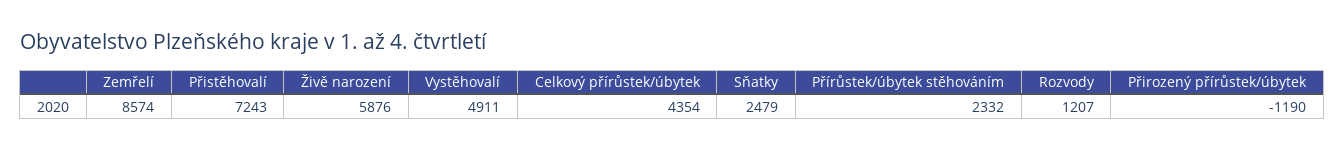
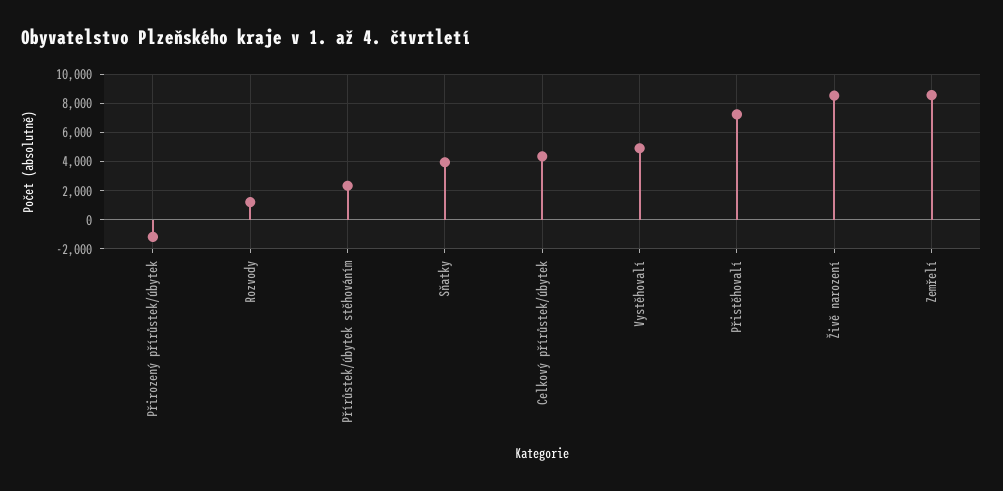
  {
    "Zemřelí": 8574,
    "Přistěhovalí": 7243,
-   "Živě narození": 5876,
+   "Živě narození": 8500,
    "Vystěhovalí": 4911,
    "Celkový přírůstek/úbytek": 4354,
-   "Sňatky": 2479,
+   "Sňatky": 4000,
    "Přírůstek/úbytek stěhováním": 2332,
    "Rozvody": 1207,
    "Přirozený přírůstek/úbytek": -1190
  }

